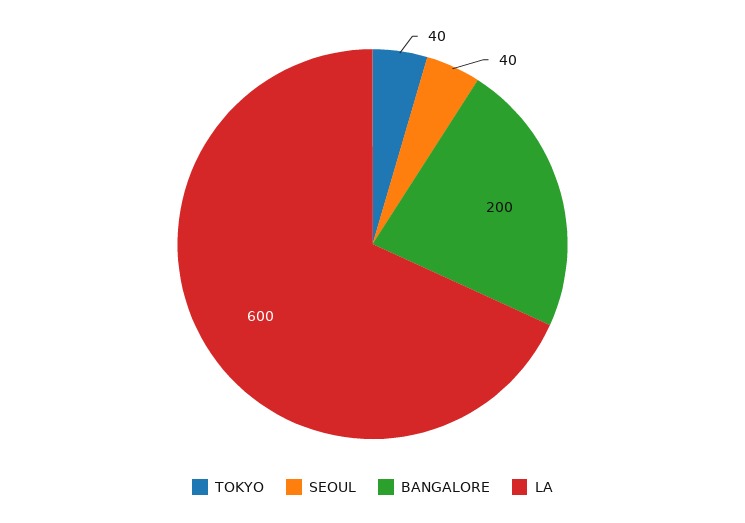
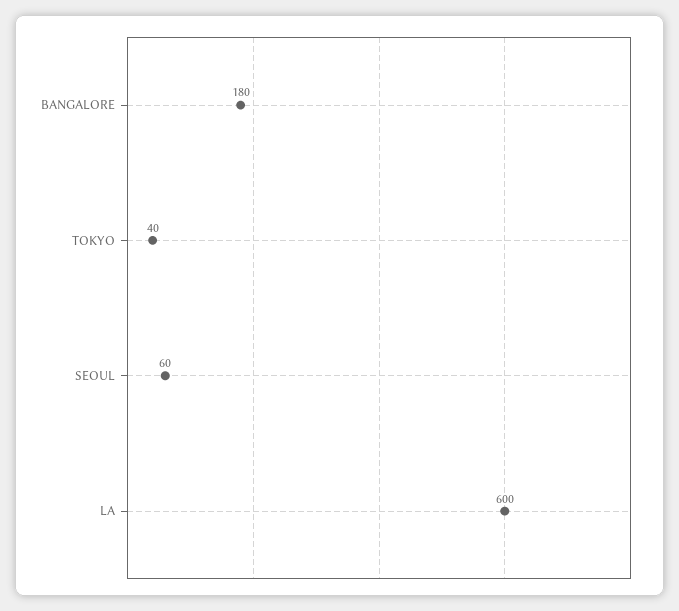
  {
    "TOKYO": 40,
-   "SEOUL": 40,
+   "SEOUL": 60,
-   "BANGALORE": 200,
+   "BANGALORE": 180,
    "LA": 600
  }

